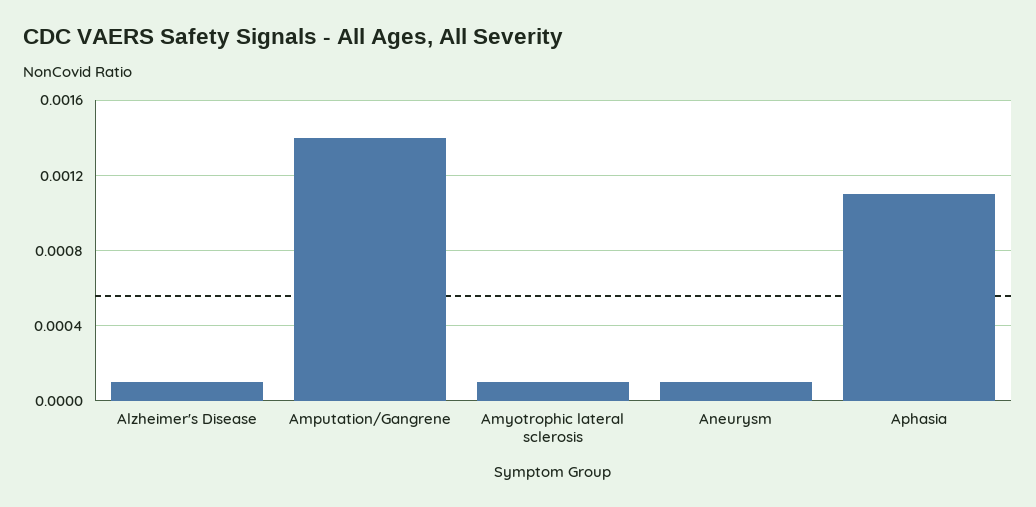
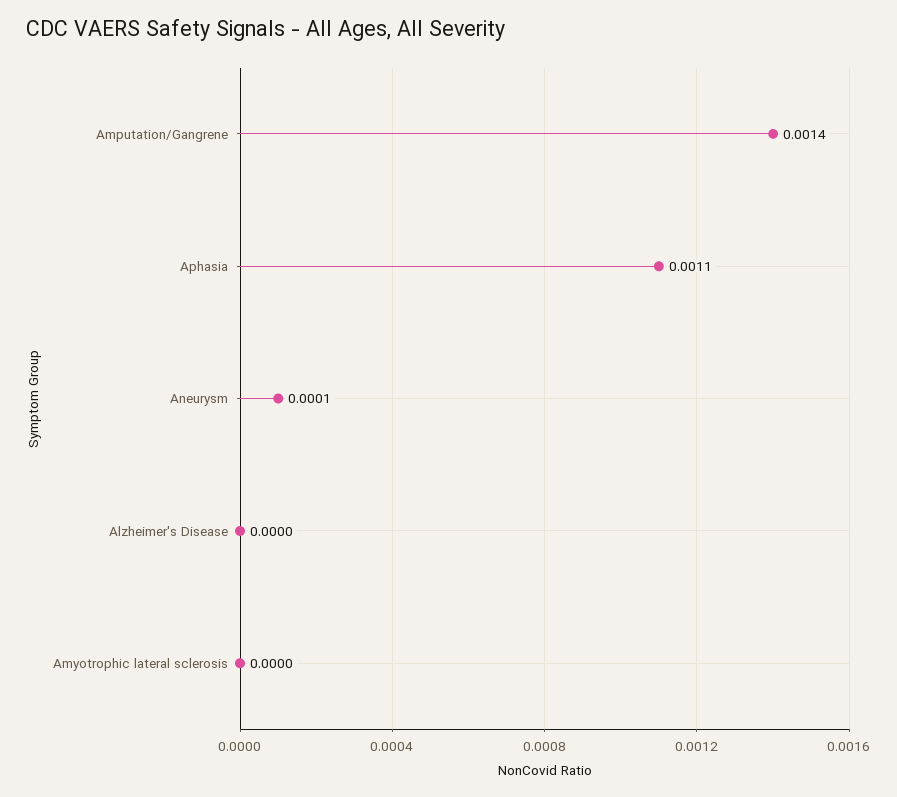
  {
-   "Alzheimer's Disease": 0.0001,
+   "Alzheimer's Disease": 0,
    "Amputation/Gangrene": 0.0014,
-   "Amyotrophic lateral sclerosis": 0.0001,
+   "Amyotrophic lateral sclerosis": 0,
    "Aneurysm": 0.0001,
    "Aphasia": 0.0011
  }

